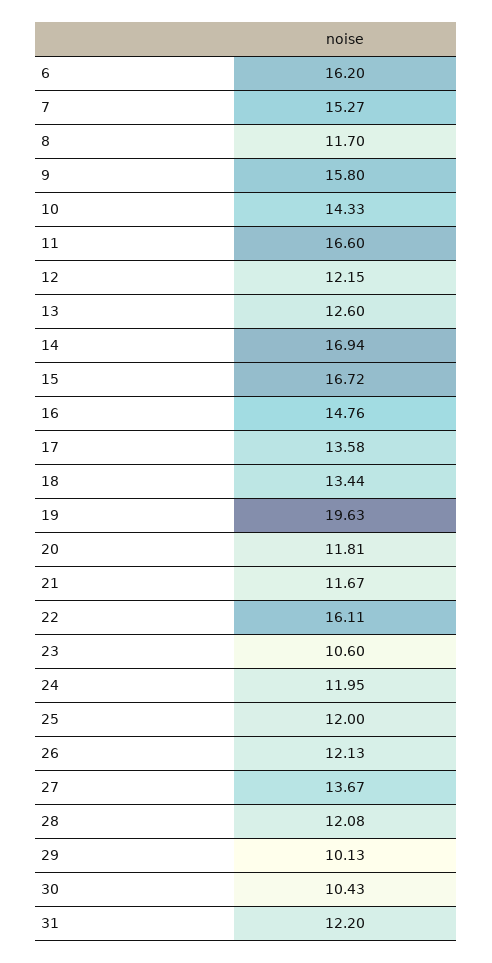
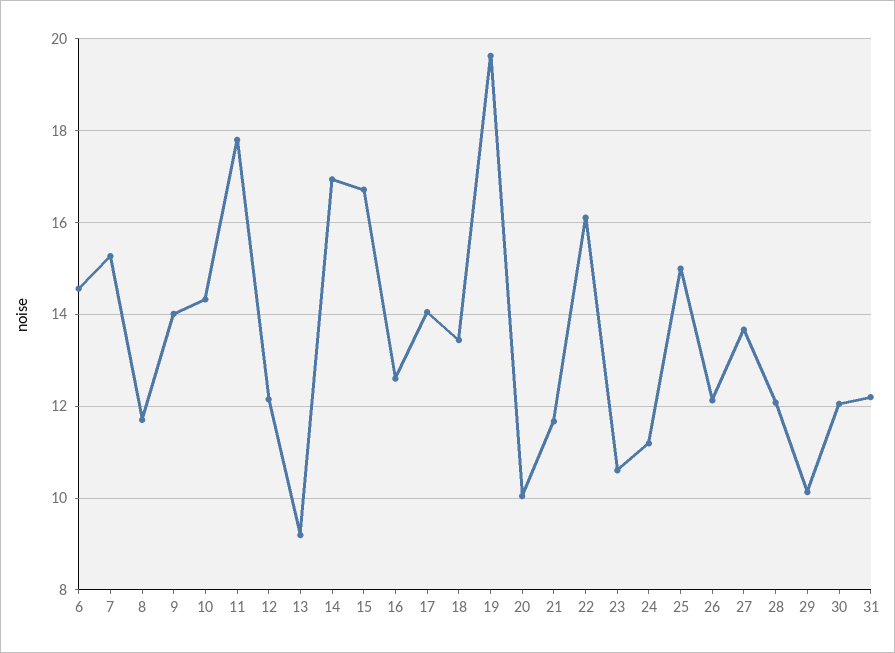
  {
-   "6": 16.2,
+   "6": 14.6,
    "7": 15.27,
    "8": 11.7,
-   "9": 15.8,
+   "9": 14,
    "10": 14.33,
-   "11": 16.6,
+   "11": 17.8,
    "12": 12.15,
-   "13": 12.6,
+   "13": 9.2,
    "14": 16.94,
    "15": 16.72,
-   "16": 14.76,
+   "16": 12.6,
-   "17": 13.58,
+   "17": 14,
    "18": 13.44,
    "19": 19.63,
-   "20": 11.81,
+   "20": 10,
    "21": 11.67,
    "22": 16.11,
    "23": 10.6,
-   "24": 11.95,
+   "24": 11.2,
-   "25": 12,
+   "25": 15,
    "26": 12.13,
    "27": 13.67,
    "28": 12.08,
    "29": 10.13,
-   "30": 10.43,
+   "30": 12,
    "31": 12.2
  }

